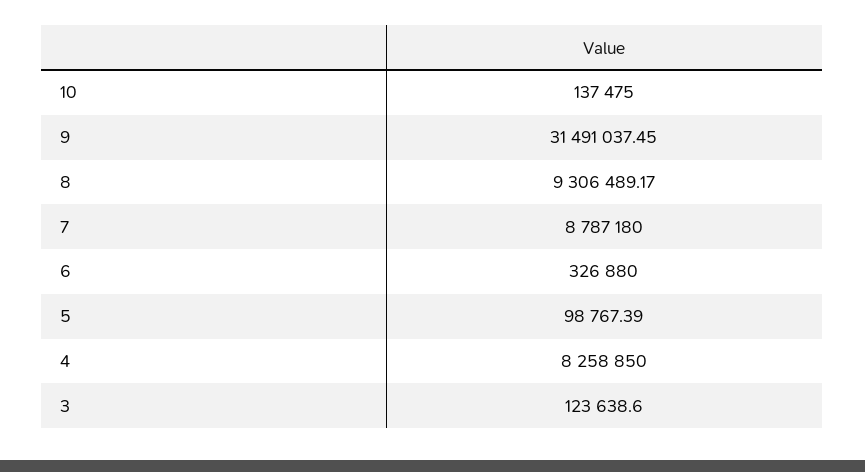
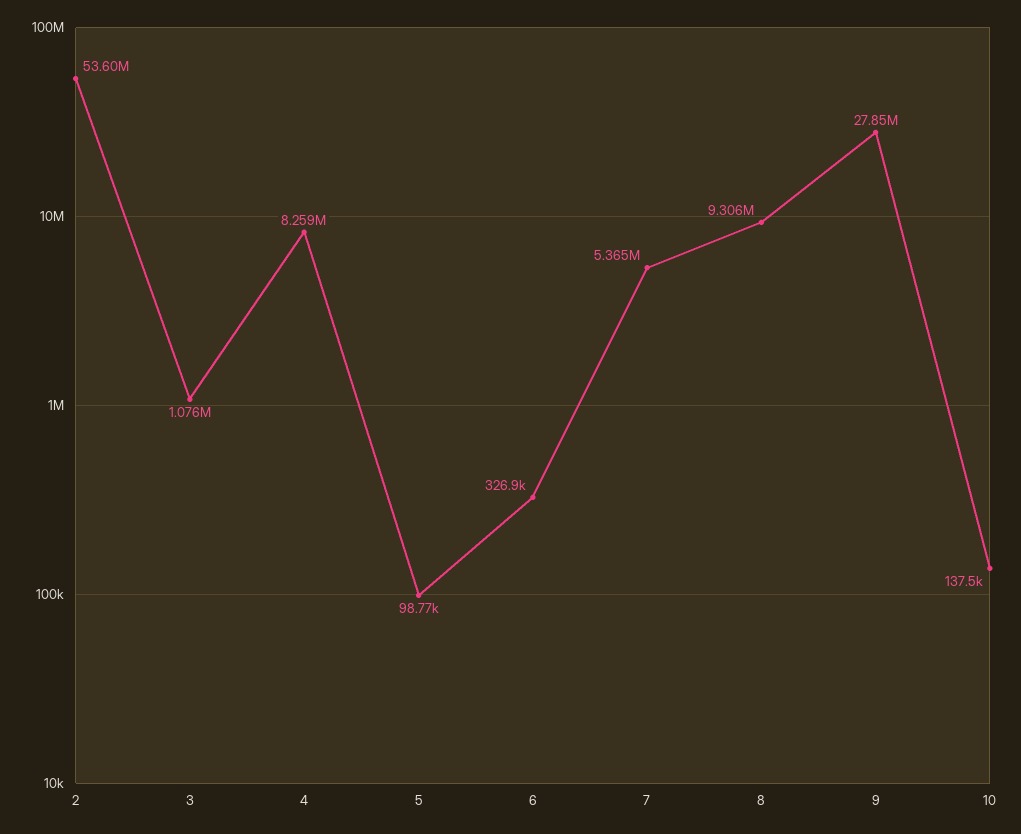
  {
    "10": 137475,
-   "9": 31491037.45,
+   "9": 27850000,
    "8": 9306489.17,
-   "7": 8787180,
+   "7": 5365000,
    "6": 326880,
    "5": 98767.39,
    "4": 8258850,
-   "3": 123638.6
+   "3": 1076000,
+   "2": 53600000
  }

